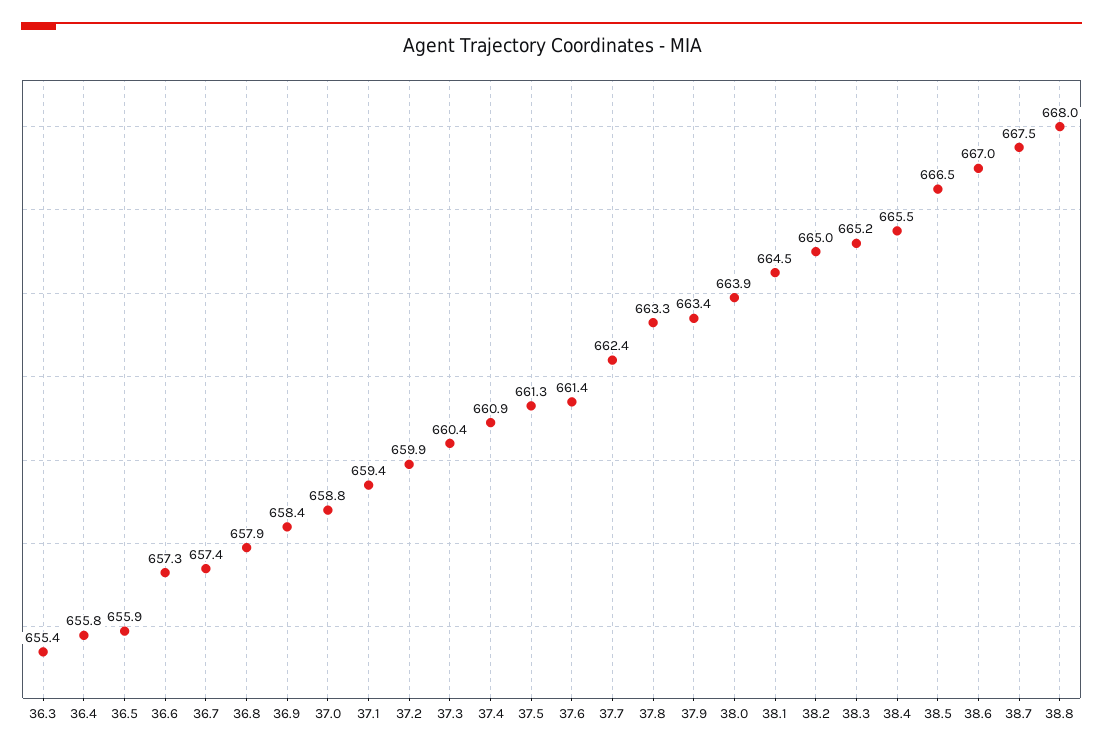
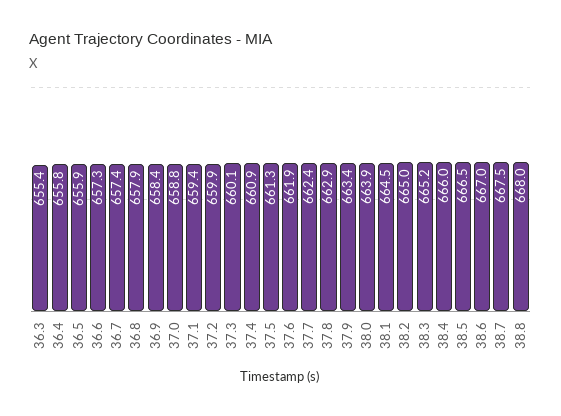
  {
    "36.3": 655.4,
    "36.4": 655.8,
    "36.5": 655.9,
    "36.6": 657.3,
    "36.7": 657.4,
    "36.8": 657.9,
    "36.9": 658.4,
    "37.0": 658.8,
    "37.1": 659.4,
    "37.2": 659.9,
-   "37.3": 660.4,
+   "37.3": 660.1,
    "37.4": 660.9,
    "37.5": 661.3,
-   "37.6": 661.4,
+   "37.6": 661.9,
    "37.7": 662.4,
-   "37.8": 663.3,
+   "37.8": 662.9,
    "37.9": 663.4,
    "38.0": 663.9,
    "38.1": 664.5,
    "38.2": 665,
    "38.3": 665.2,
-   "38.4": 665.5,
+   "38.4": 666,
    "38.5": 666.5,
    "38.6": 667,
    "38.7": 667.5,
    "38.8": 668
  }

